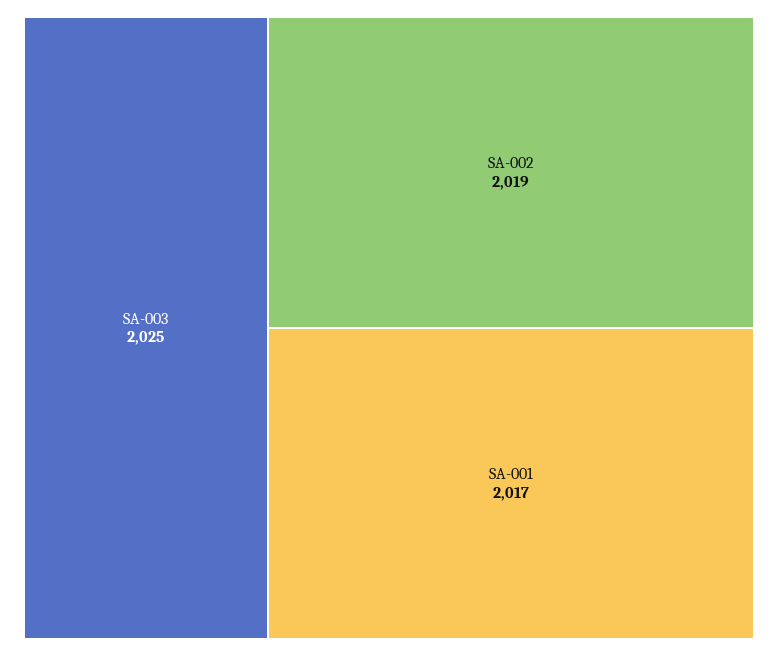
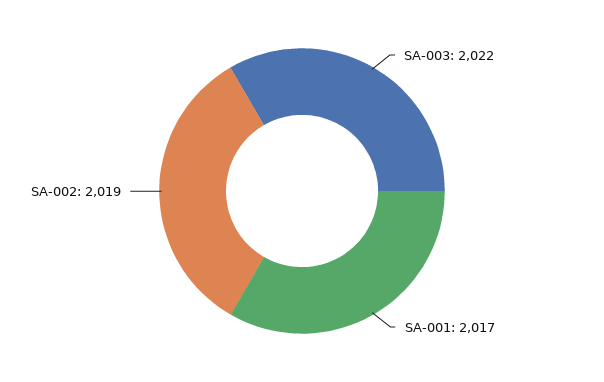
  {
-   "SA-003": 2025,
+   "SA-003": 2022,
    "SA-002": 2019,
    "SA-001": 2017
  }

